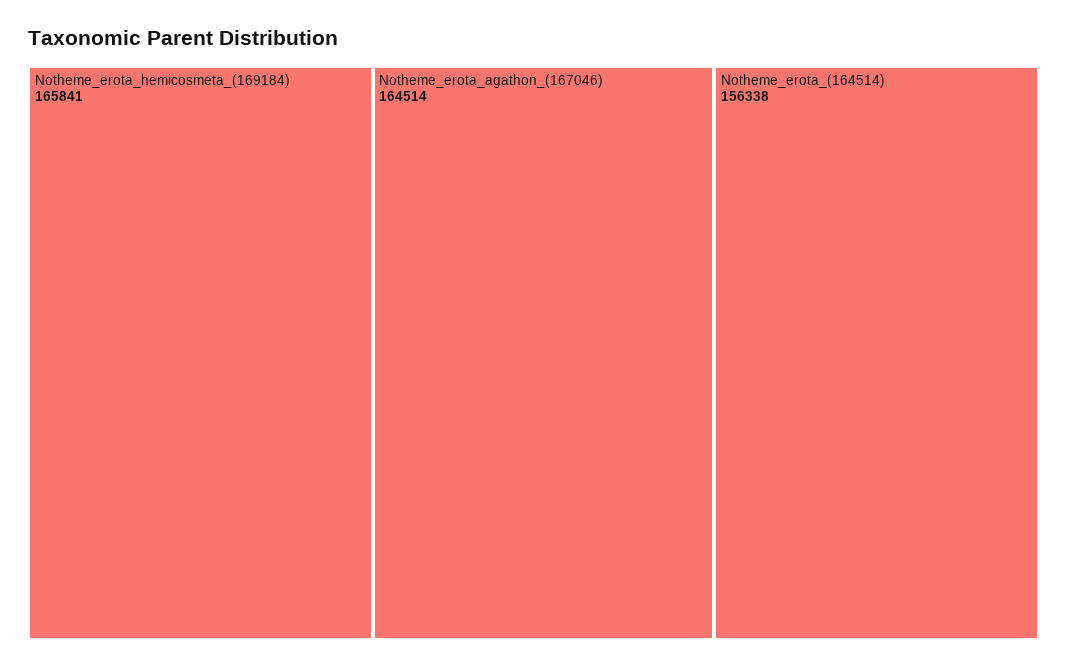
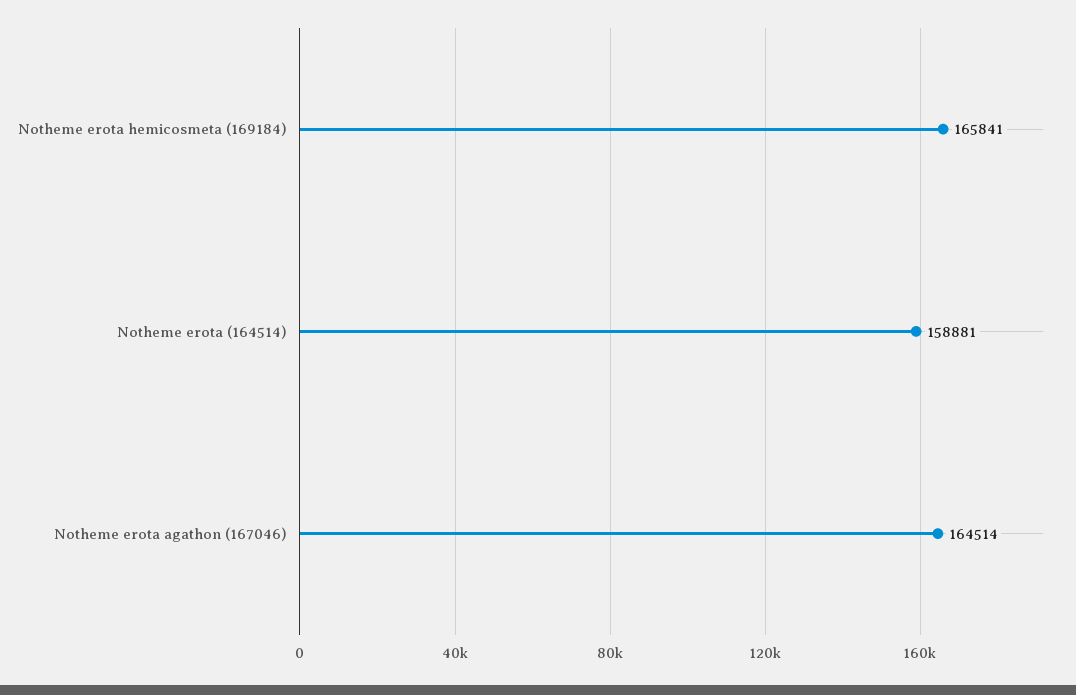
  {
    "Notheme_erota_hemicosmeta_(169184)": 165841,
    "Notheme_erota_agathon_(167046)": 164514,
-   "Notheme_erota_(164514)": 156338
+   "Notheme_erota_(164514)": 158881
  }

